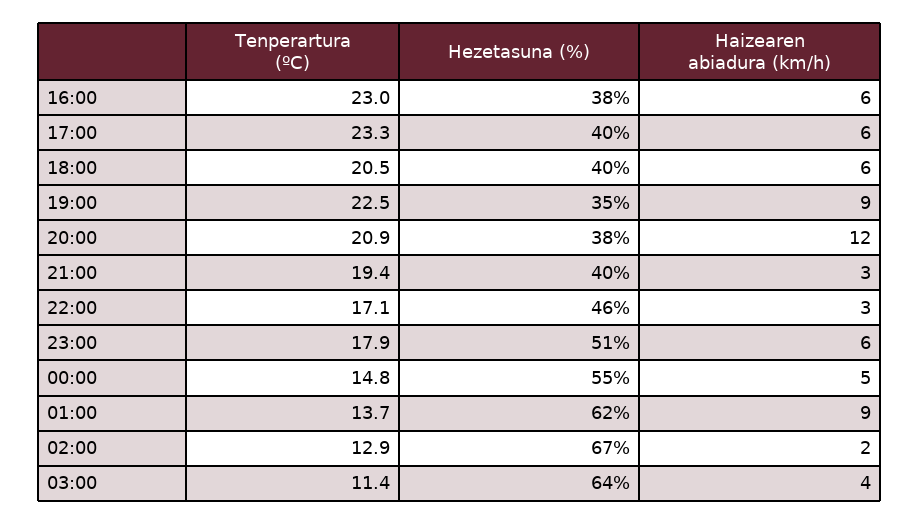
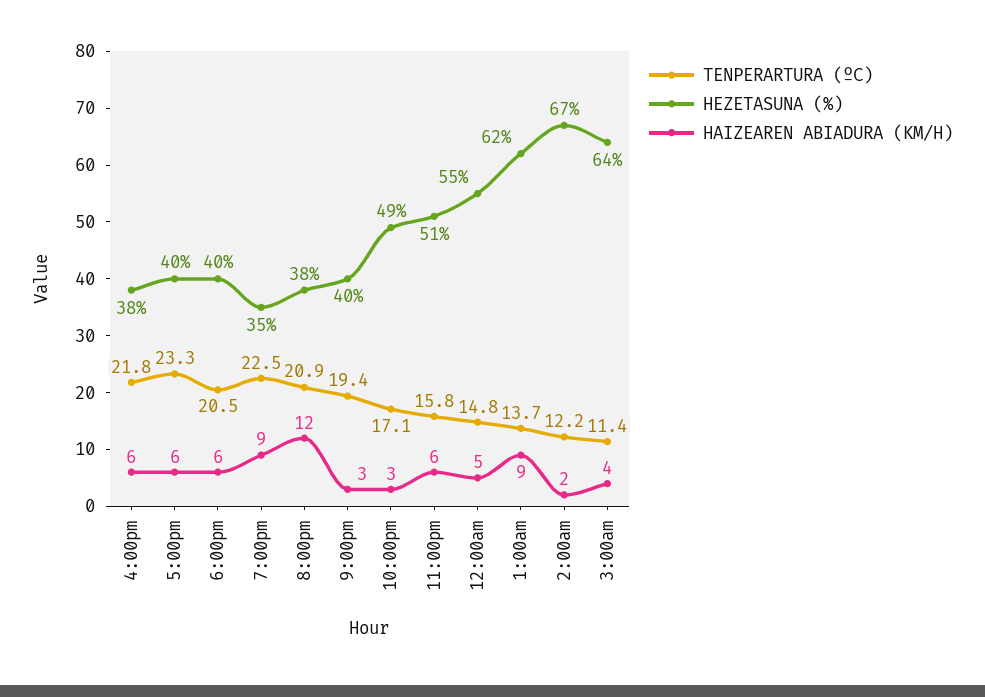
  {
    "Tenperartura (ºC)": {
-     "16:00": 23,
+     "16:00": 21.8,
      "17:00": 23.3,
      "18:00": 20.5,
      "19:00": 22.5,
      "20:00": 20.9,
      "21:00": 19.4,
      "22:00": 17.1,
-     "23:00": 17.9,
+     "23:00": 15.8,
      "00:00": 14.8,
      "01:00": 13.7,
-     "02:00": 12.9,
+     "02:00": 12.2,
      "03:00": 11.4
    },
    "Hezetasuna (%)": {
      "16:00": 38,
      "17:00": 40,
      "18:00": 40,
      "19:00": 35,
      "20:00": 38,
      "21:00": 40,
-     "22:00": 46,
+     "22:00": 49,
      "23:00": 51,
      "00:00": 55,
      "01:00": 62,
      "02:00": 67,
      "03:00": 64
    },
    "Haizearen abiadura (km/h)": {
      "16:00": 6,
      "17:00": 6,
      "18:00": 6,
      "19:00": 9,
      "20:00": 12,
      "21:00": 3,
      "22:00": 3,
      "23:00": 6,
      "00:00": 5,
      "01:00": 9,
      "02:00": 2,
      "03:00": 4
    }
  }

